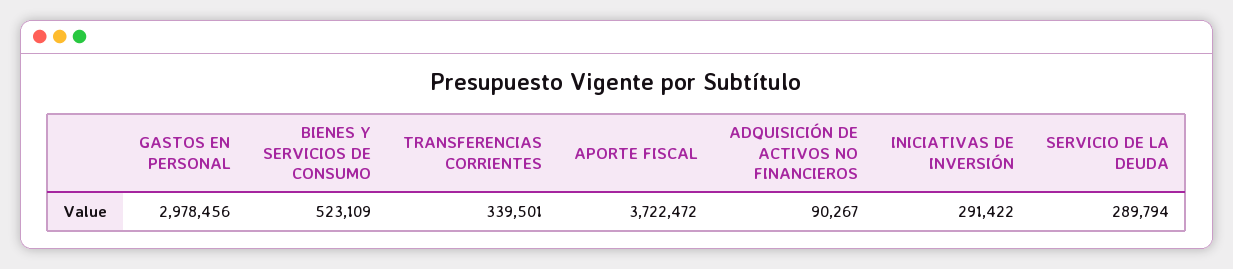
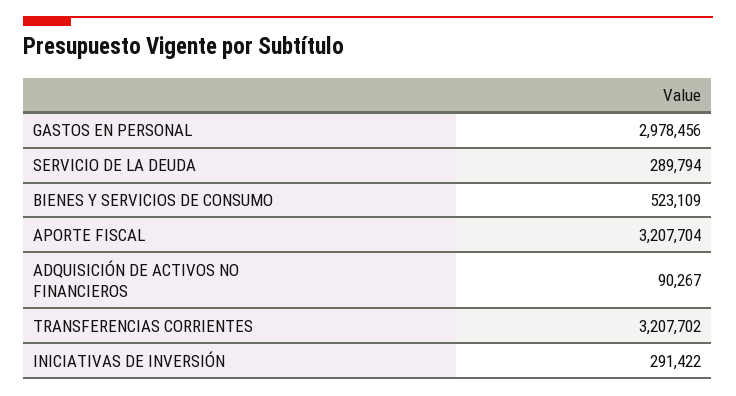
  {
    "GASTOS EN PERSONAL": 2978456,
    "BIENES Y SERVICIOS DE CONSUMO": 523109,
-   "TRANSFERENCIAS CORRIENTES": 339501,
+   "TRANSFERENCIAS CORRIENTES": 3207702,
-   "APORTE FISCAL": 3722472,
+   "APORTE FISCAL": 3207704,
    "ADQUISICIÓN DE ACTIVOS NO FINANCIEROS": 90267,
    "INICIATIVAS DE INVERSIÓN": 291422,
    "SERVICIO DE LA DEUDA": 289794
  }

